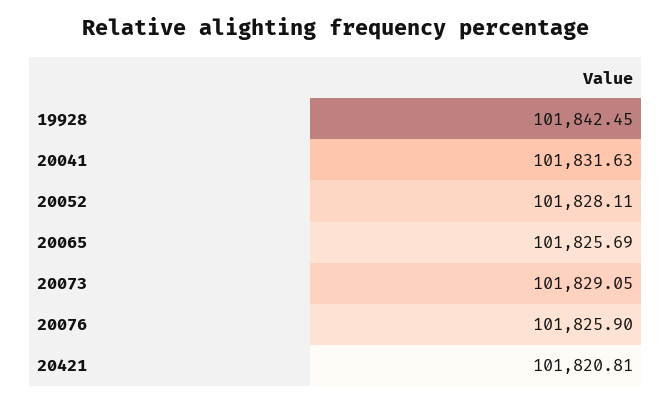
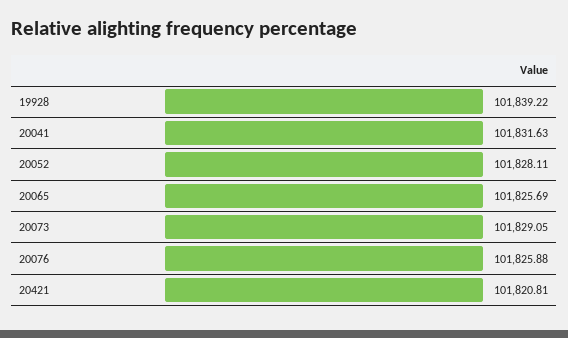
  {
-   "19928": 101842.45,
+   "19928": 101839.22,
    "20041": 101831.63,
    "20052": 101828.11,
    "20065": 101825.69,
    "20073": 101829.05,
-   "20076": 101825.9,
+   "20076": 101825.88,
    "20421": 101820.81
  }

